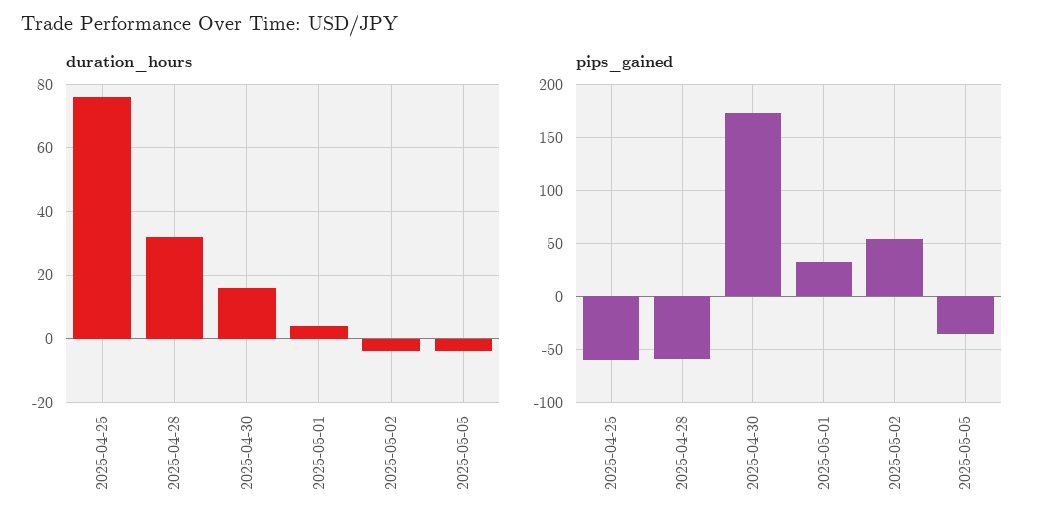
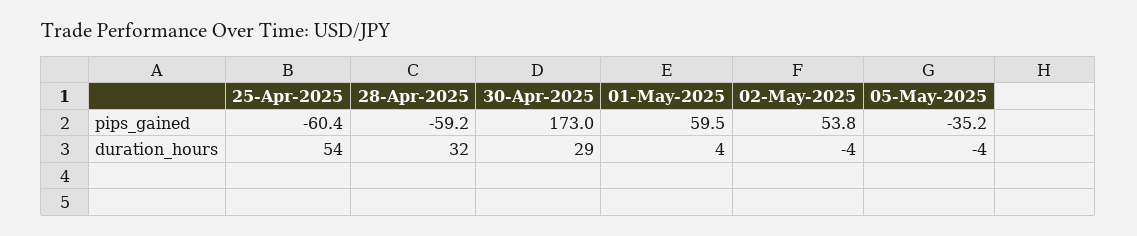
  {
    "duration_hours": {
-     "2025-04-25": 75,
+     "2025-04-25": 54,
      "2025-04-28": 32,
-     "2025-04-30": 15,
+     "2025-04-30": 29,
      "2025-05-01": 4,
      "2025-05-02": -4,
      "2025-05-05": -4
    },
    "pips_gained": {
      "2025-04-25": -60.4,
      "2025-04-28": -59.2,
      "2025-04-30": 173,
-     "2025-05-01": 30,
+     "2025-05-01": 59.5,
      "2025-05-02": 53.8,
      "2025-05-05": -35.2
    }
  }

